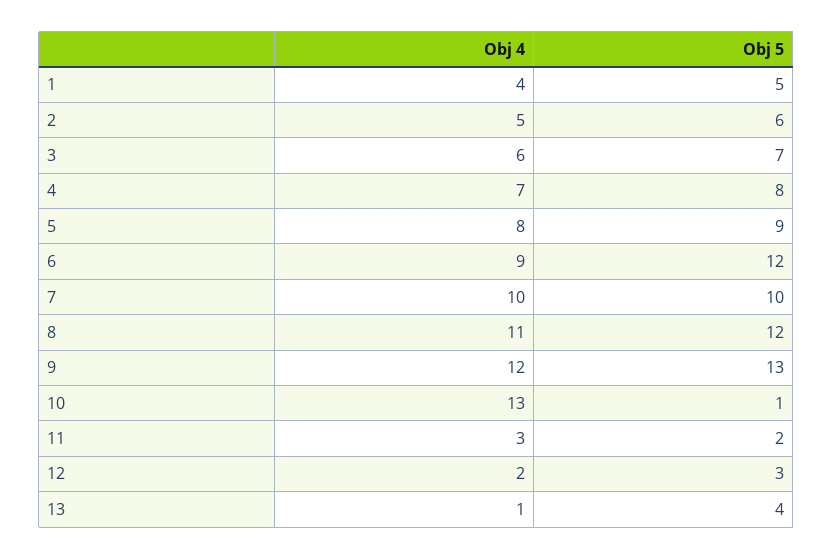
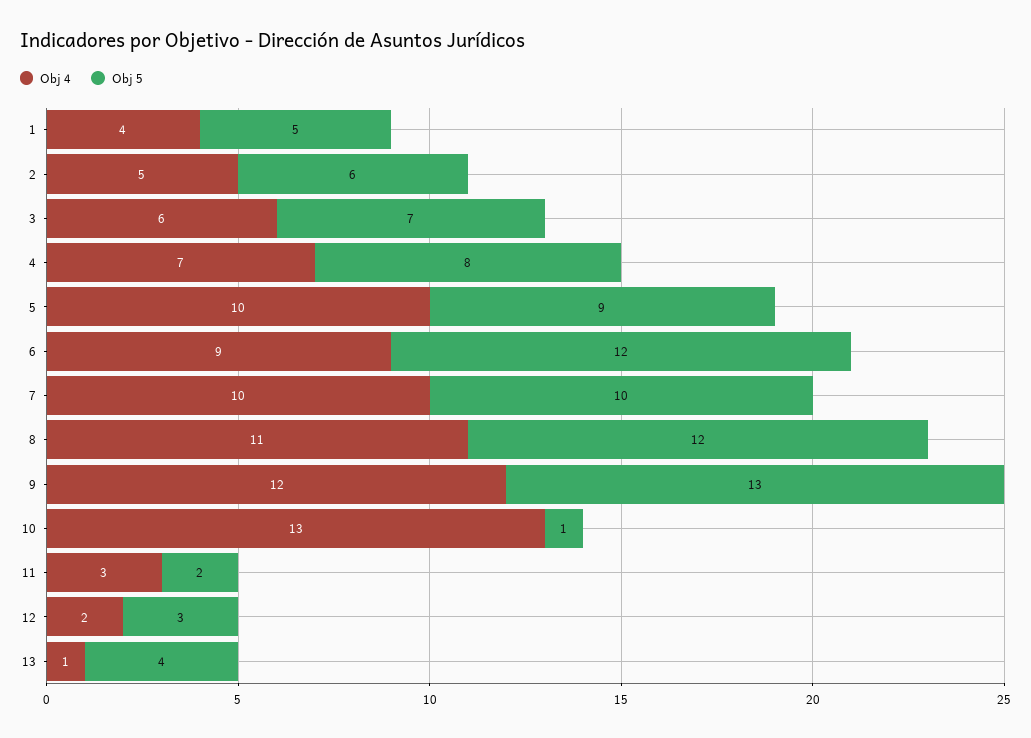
  {
    "Obj 4": {
      "1": 4,
      "2": 5,
      "3": 6,
      "4": 7,
-     "5": 8,
+     "5": 10,
      "6": 9,
      "7": 10,
      "8": 11,
      "9": 12,
      "10": 13,
      "11": 3,
      "12": 2,
      "13": 1
    },
    "Obj 5": {
      "1": 5,
      "2": 6,
      "3": 7,
      "4": 8,
      "5": 9,
      "6": 12,
      "7": 10,
      "8": 12,
      "9": 13,
      "10": 1,
      "11": 2,
      "12": 3,
      "13": 4
    }
  }

